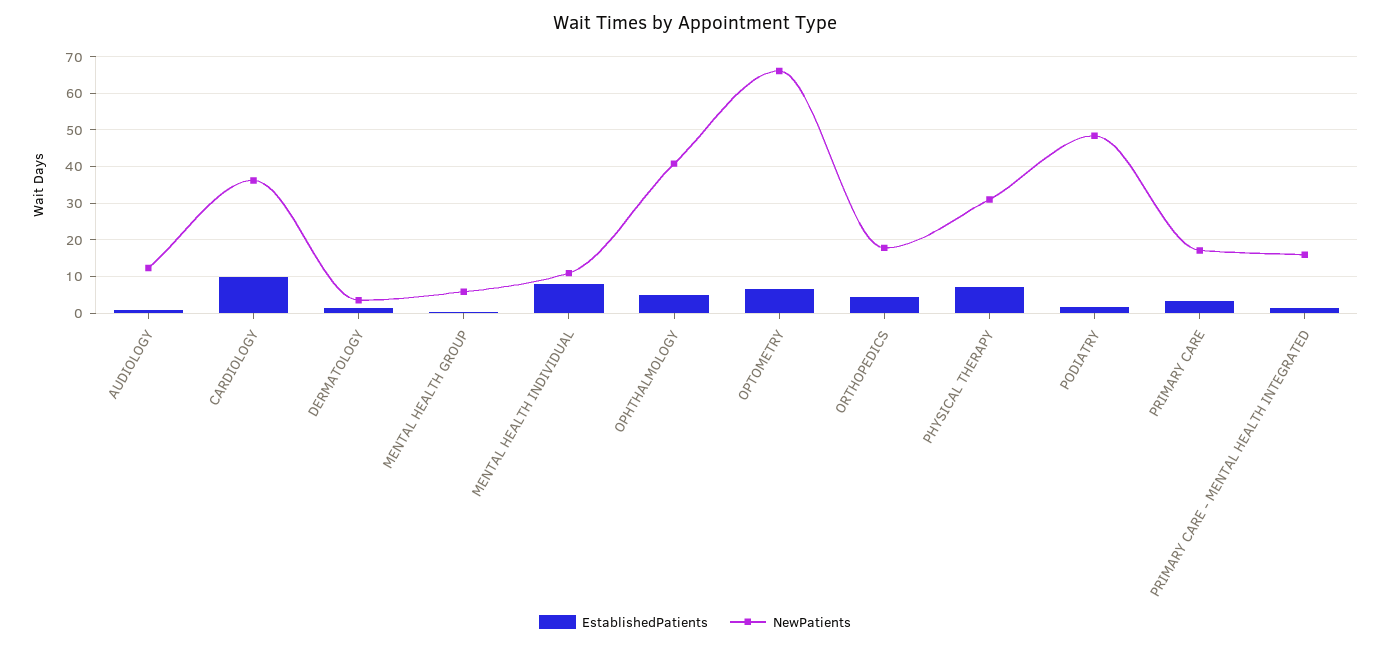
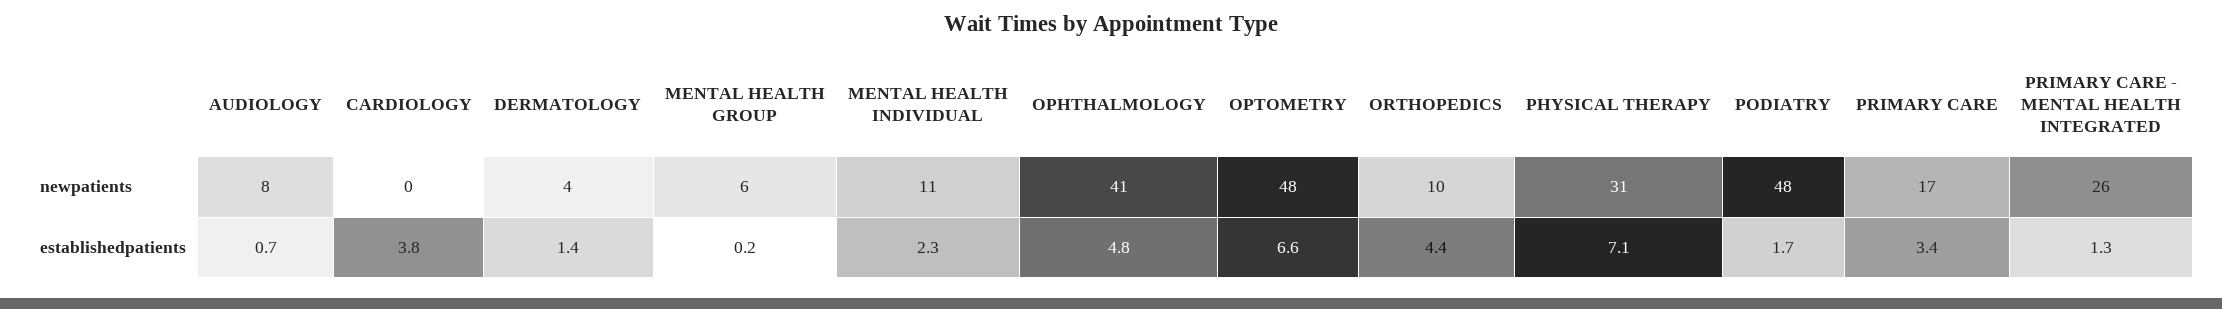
  {
    "EstablishedPatients": {
      "AUDIOLOGY": 0.7,
-     "CARDIOLOGY": 10,
+     "CARDIOLOGY": 3.8,
      "DERMATOLOGY": 1.4,
      "MENTAL HEALTH GROUP": 0.2,
-     "MENTAL HEALTH INDIVIDUAL": 8,
+     "MENTAL HEALTH INDIVIDUAL": 2.3,
      "OPHTHALMOLOGY": 4.8,
      "OPTOMETRY": 6.6,
      "ORTHOPEDICS": 4.4,
      "PHYSICAL THERAPY": 7.1,
      "PODIATRY": 1.7,
      "PRIMARY CARE": 3.4,
      "PRIMARY CARE - MENTAL HEALTH INTEGRATED": 1.3
    },
    "NewPatients": {
-     "AUDIOLOGY": 12,
+     "AUDIOLOGY": 8,
-     "CARDIOLOGY": 36,
+     "CARDIOLOGY": 0,
      "DERMATOLOGY": 4,
      "MENTAL HEALTH GROUP": 6,
      "MENTAL HEALTH INDIVIDUAL": 11,
      "OPHTHALMOLOGY": 41,
-     "OPTOMETRY": 66,
+     "OPTOMETRY": 48,
-     "ORTHOPEDICS": 18,
+     "ORTHOPEDICS": 10,
      "PHYSICAL THERAPY": 31,
      "PODIATRY": 48,
      "PRIMARY CARE": 17,
-     "PRIMARY CARE - MENTAL HEALTH INTEGRATED": 16
+     "PRIMARY CARE - MENTAL HEALTH INTEGRATED": 26
    }
  }

